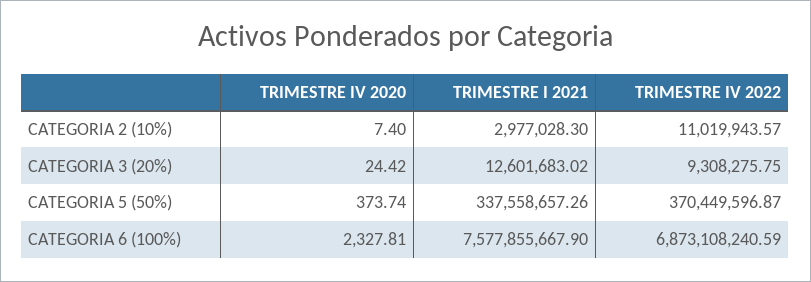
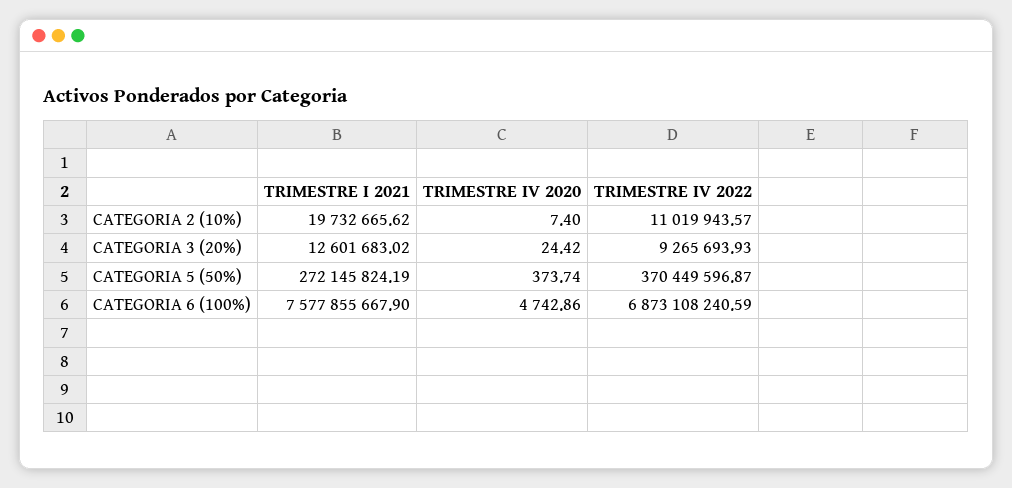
  {
    "TRIMESTRE IV 2020": {
      "CATEGORIA 2 (10%)": 7.4,
      "CATEGORIA 3 (20%)": 24.42,
      "CATEGORIA 5 (50%)": 373.74,
-     "CATEGORIA 6 (100%)": 2327.81
+     "CATEGORIA 6 (100%)": 4742.86
    },
    "TRIMESTRE I 2021": {
-     "CATEGORIA 2 (10%)": 2977028.3,
+     "CATEGORIA 2 (10%)": 19732665.62,
      "CATEGORIA 3 (20%)": 12601683.02,
-     "CATEGORIA 5 (50%)": 337558657.26,
+     "CATEGORIA 5 (50%)": 272145824.19,
      "CATEGORIA 6 (100%)": 7577855667.9
    },
    "TRIMESTRE IV 2022": {
      "CATEGORIA 2 (10%)": 11019943.57,
-     "CATEGORIA 3 (20%)": 9308275.75,
+     "CATEGORIA 3 (20%)": 9265693.93,
      "CATEGORIA 5 (50%)": 370449596.87,
      "CATEGORIA 6 (100%)": 6873108240.59
    }
  }

